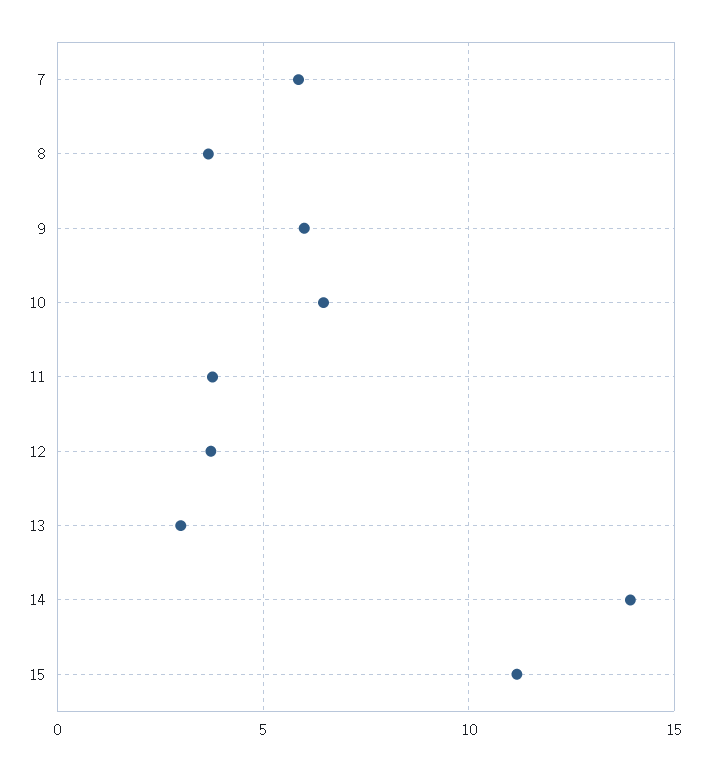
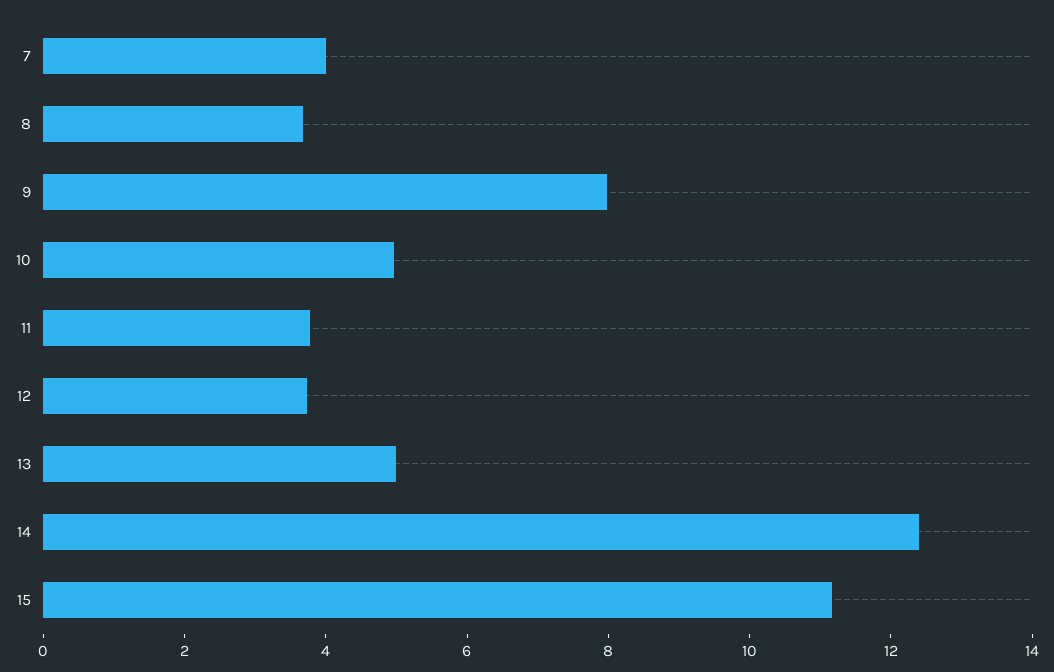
  {
-   "7": 6,
+   "7": 4,
    "8": 3.5,
-   "9": 6,
+   "9": 8,
-   "10": 6.5,
+   "10": 5,
    "11": 4,
    "12": 3.5,
-   "13": 3,
+   "13": 5,
-   "14": 14,
+   "14": 12.5,
    "15": 11
  }

